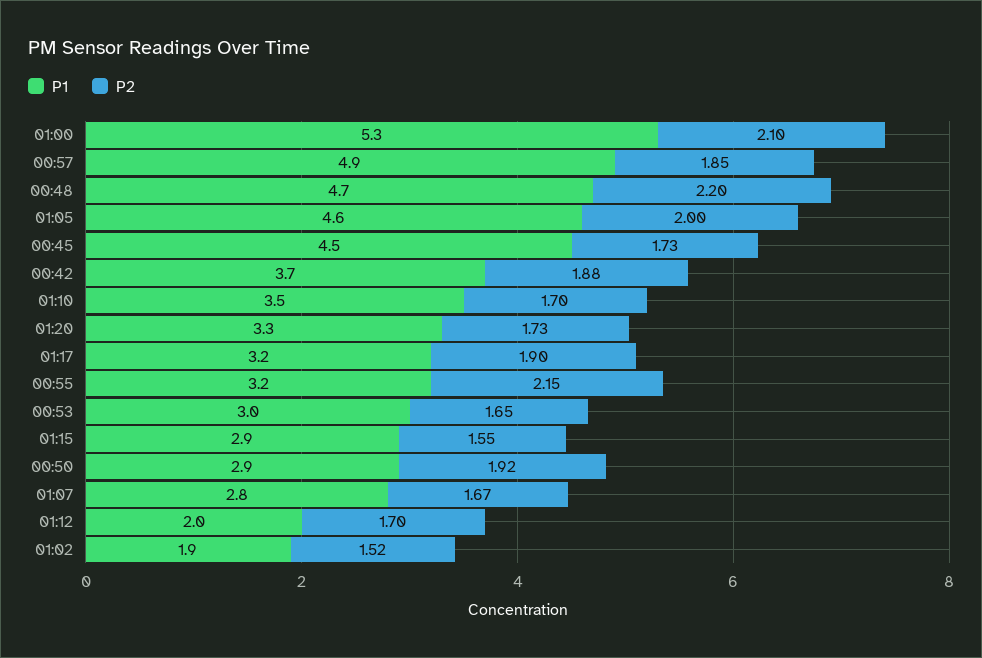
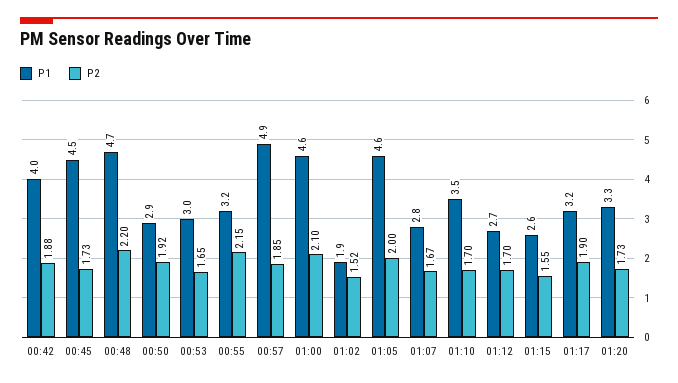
  {
    "P1": {
-     "01:00": 5.3,
+     "01:00": 4.6,
      "00:57": 4.9,
      "00:48": 4.7,
      "01:05": 4.6,
      "00:45": 4.5,
-     "00:42": 3.7,
+     "00:42": 4,
      "01:10": 3.5,
      "01:20": 3.3,
      "01:17": 3.2,
      "00:55": 3.2,
      "00:53": 3,
-     "01:15": 2.9,
+     "01:15": 2.6,
      "00:50": 2.9,
      "01:07": 2.8,
-     "01:12": 2,
+     "01:12": 2.7,
      "01:02": 1.9
    },
    "P2": {
      "01:00": 2.1,
      "00:57": 1.85,
      "00:48": 2.2,
      "01:05": 2,
      "00:45": 1.73,
      "00:42": 1.88,
      "01:10": 1.7,
      "01:20": 1.73,
      "01:17": 1.9,
      "00:55": 2.15,
      "00:53": 1.65,
      "01:15": 1.55,
      "00:50": 1.92,
      "01:07": 1.67,
      "01:12": 1.7,
      "01:02": 1.52
    }
  }

